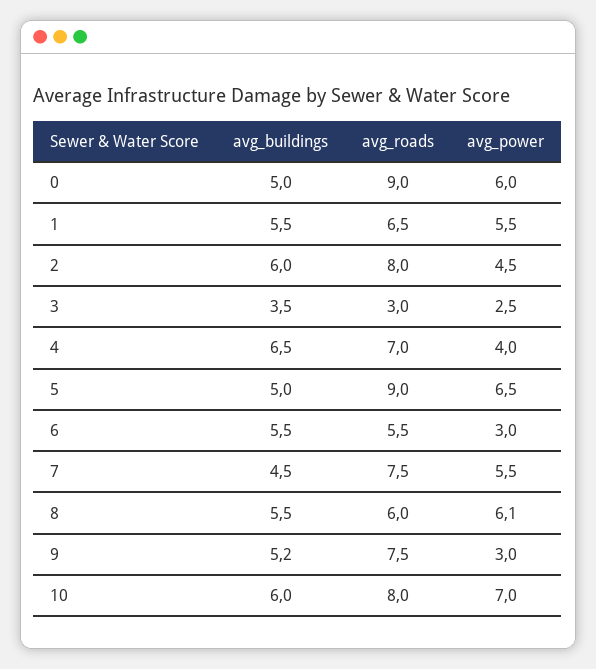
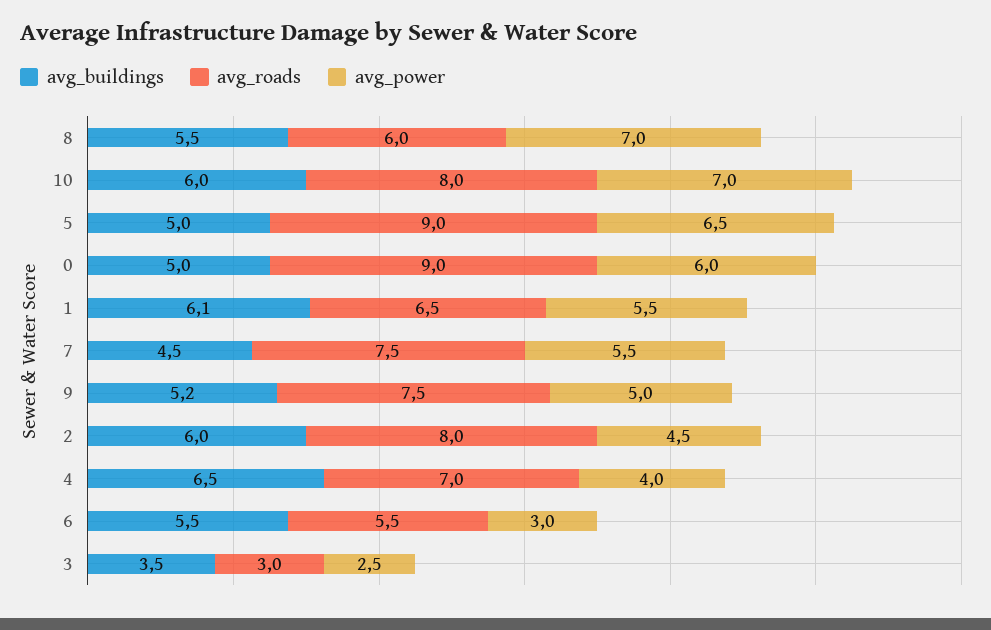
  {
    "avg_buildings": {
      "0": 5,
-     "1": 5.5,
+     "1": 6.1,
      "2": 6,
      "3": 3.5,
      "4": 6.5,
      "5": 5,
      "6": 5.5,
      "7": 4.5,
      "8": 5.5,
      "9": 5.2,
      "10": 6
    },
    "avg_roads": {
      "0": 9,
      "1": 6.5,
      "2": 8,
      "3": 3,
      "4": 7,
      "5": 9,
      "6": 5.5,
      "7": 7.5,
      "8": 6,
      "9": 7.5,
      "10": 8
    },
    "avg_power": {
      "0": 6,
      "1": 5.5,
      "2": 4.5,
      "3": 2.5,
      "4": 4,
      "5": 6.5,
      "6": 3,
      "7": 5.5,
-     "8": 6.1,
+     "8": 7,
-     "9": 3,
+     "9": 5,
      "10": 7
    }
  }

